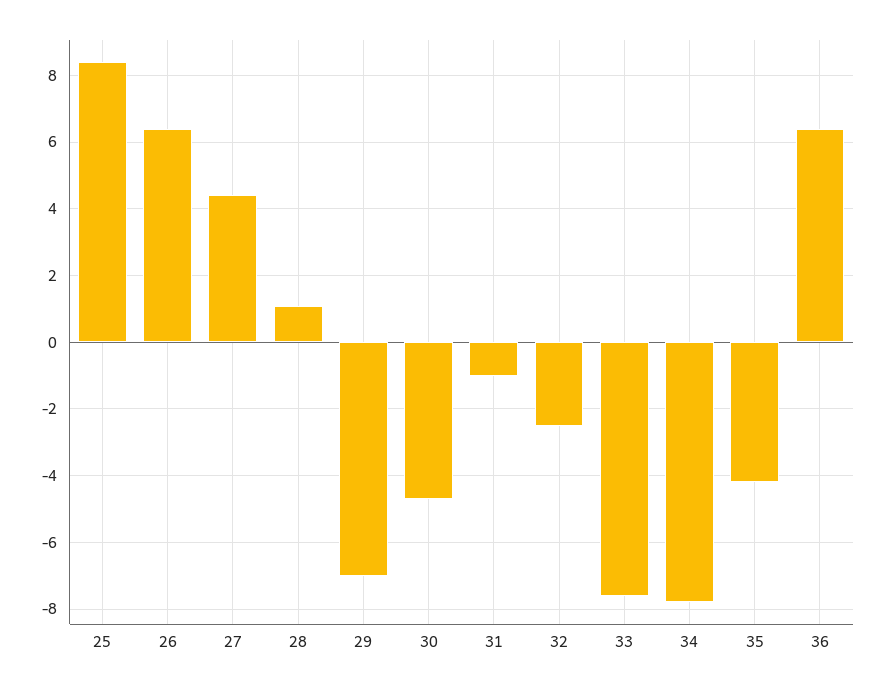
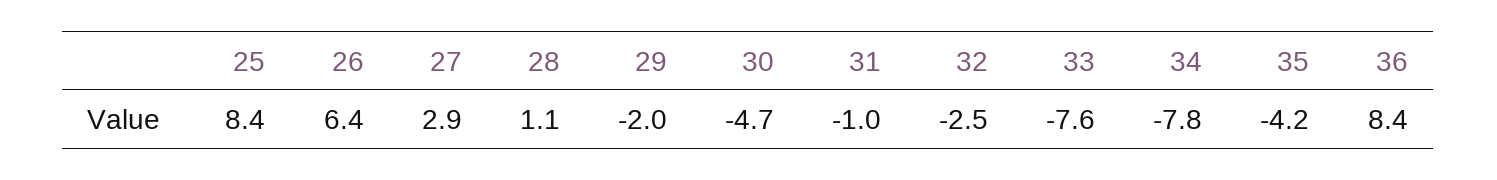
  {
    "25": 8.4,
    "26": 6.4,
-   "27": 4.5,
+   "27": 2.9,
    "28": 1.1,
-   "29": -7,
+   "29": -2,
    "30": -4.7,
    "31": -1,
    "32": -2.5,
    "33": -7.6,
    "34": -7.8,
    "35": -4.2,
-   "36": 6.5
+   "36": 8.4
  }

